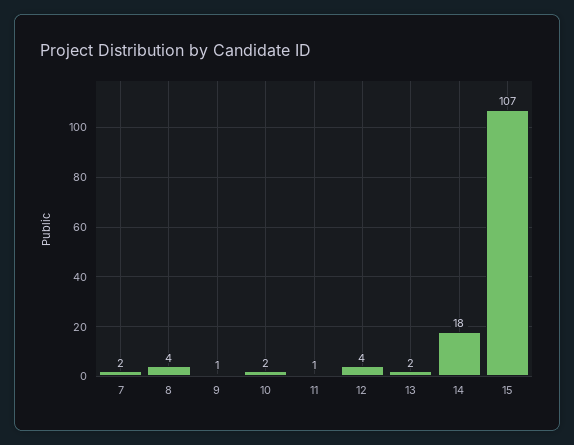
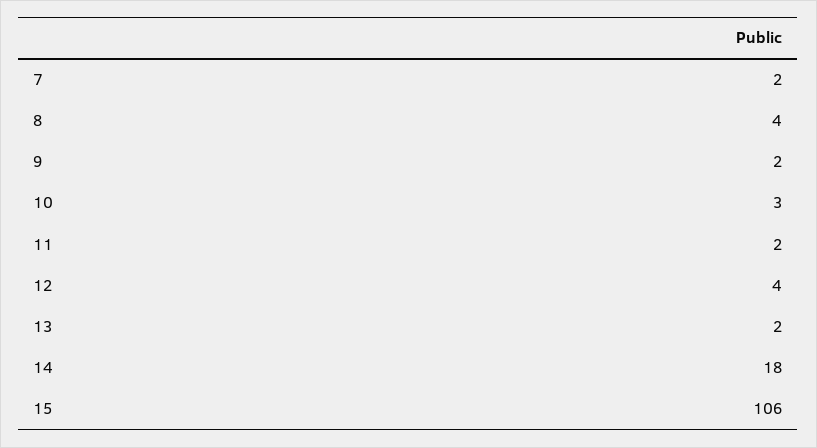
  {
    "7": 2,
    "8": 4,
-   "9": 1,
+   "9": 2,
-   "10": 2,
+   "10": 3,
-   "11": 1,
+   "11": 2,
    "12": 4,
    "13": 2,
    "14": 18,
-   "15": 107
+   "15": 106
  }

